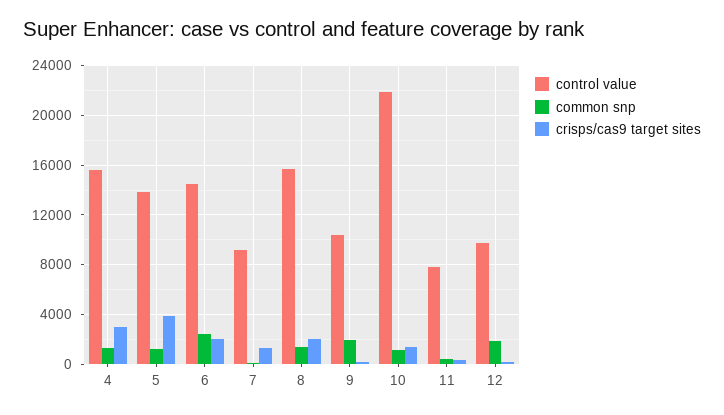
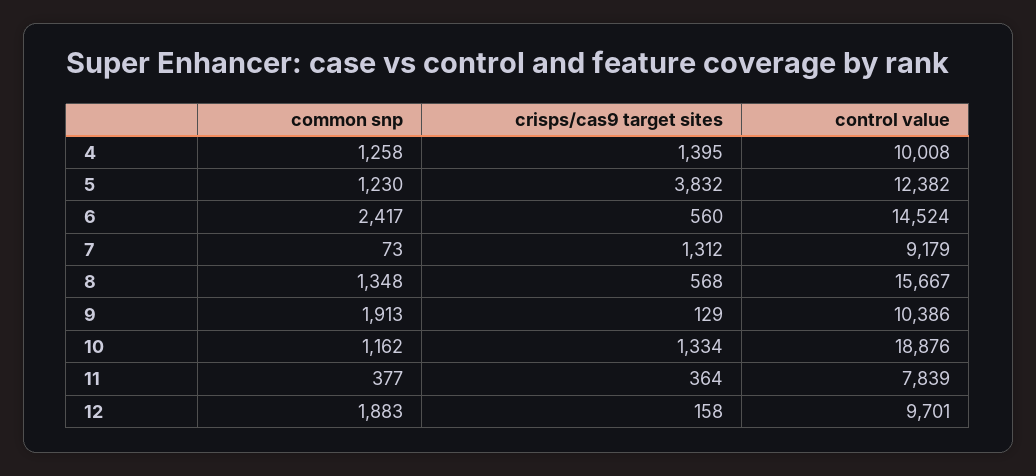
  {
    "control value": {
-     "4": 15500,
+     "4": 10008,
-     "5": 14000,
+     "5": 12382,
      "6": 14524,
      "7": 9179,
      "8": 15667,
      "9": 10386,
-     "10": 22000,
+     "10": 18876,
      "11": 7839,
      "12": 9701
    },
    "common snp": {
      "4": 1258,
      "5": 1230,
      "6": 2417,
      "7": 73,
      "8": 1348,
      "9": 1913,
      "10": 1162,
      "11": 377,
      "12": 1883
    },
    "crisps/cas9 target sites": {
-     "4": 3000,
+     "4": 1395,
      "5": 3832,
-     "6": 2000,
+     "6": 560,
      "7": 1312,
-     "8": 2000,
+     "8": 568,
      "9": 129,
      "10": 1334,
      "11": 364,
      "12": 158
    }
  }

